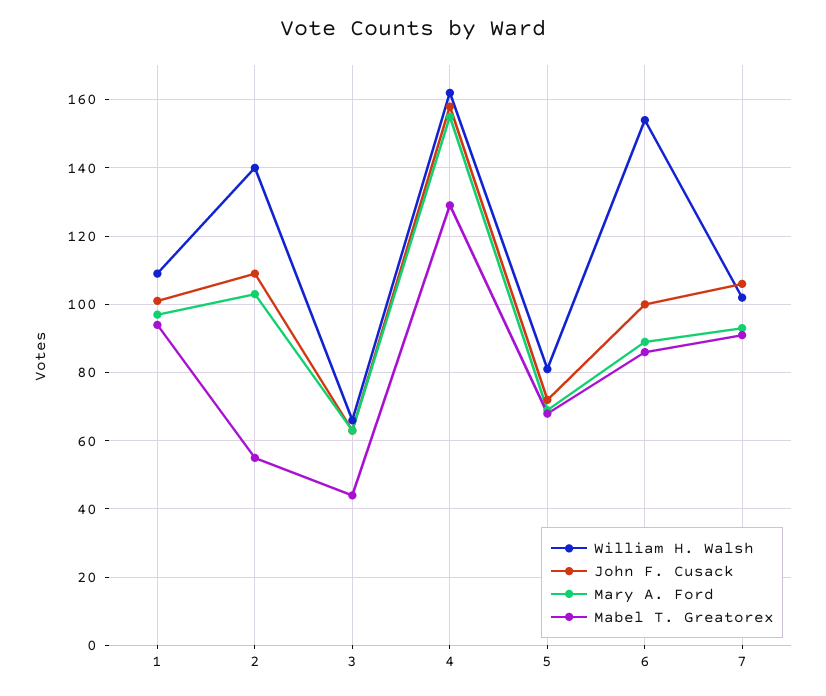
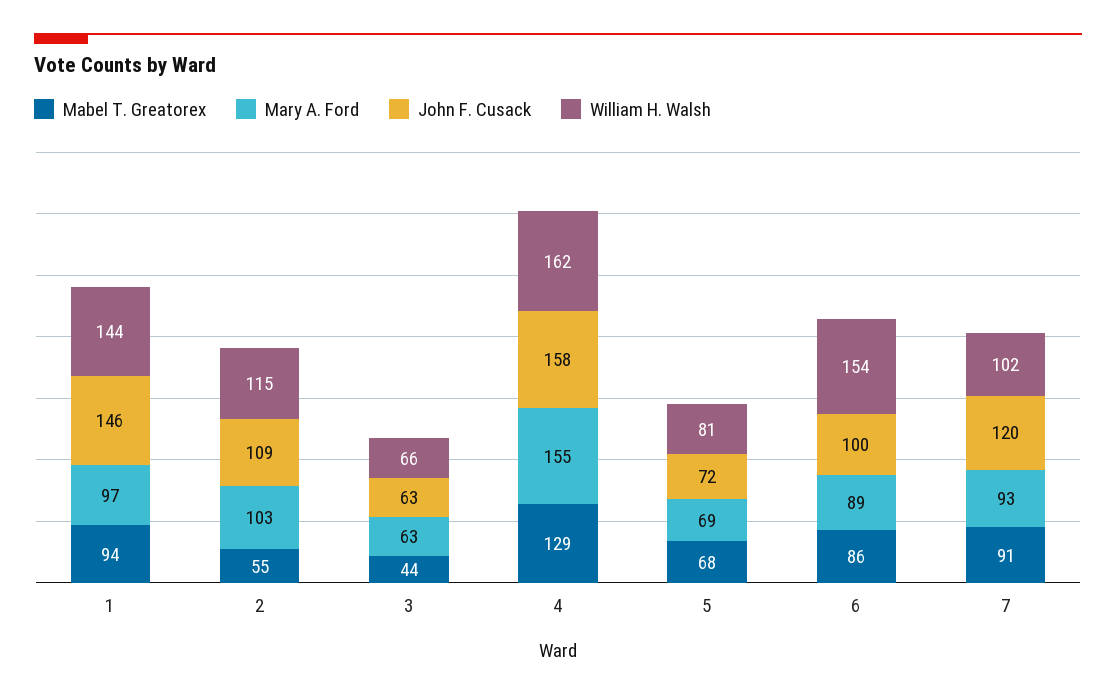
  {
    "William H. Walsh": {
-     "1": 110,
+     "1": 144,
-     "2": 140,
+     "2": 115,
      "3": 66,
      "4": 162,
      "5": 81,
      "6": 154,
      "7": 102
    },
    "John F. Cusack": {
-     "1": 100,
+     "1": 146,
      "2": 109,
      "3": 63,
      "4": 158,
      "5": 72,
      "6": 100,
-     "7": 105
+     "7": 120
    },
    "Mary A. Ford": {
      "1": 97,
      "2": 103,
      "3": 63,
      "4": 155,
      "5": 69,
      "6": 89,
      "7": 93
    },
    "Mabel T. Greatorex": {
      "1": 94,
      "2": 55,
      "3": 44,
      "4": 129,
      "5": 68,
      "6": 86,
      "7": 91
    }
  }

